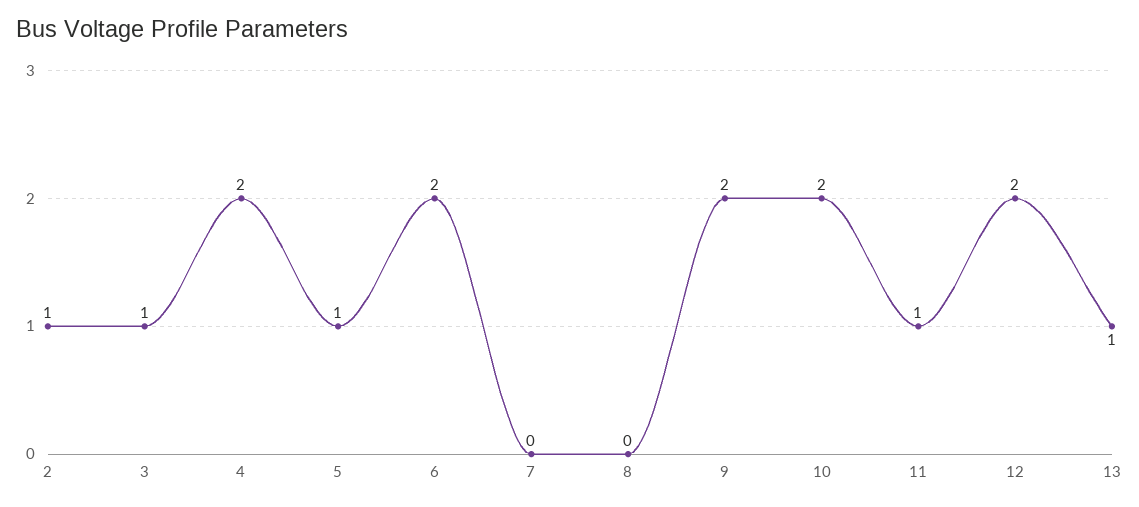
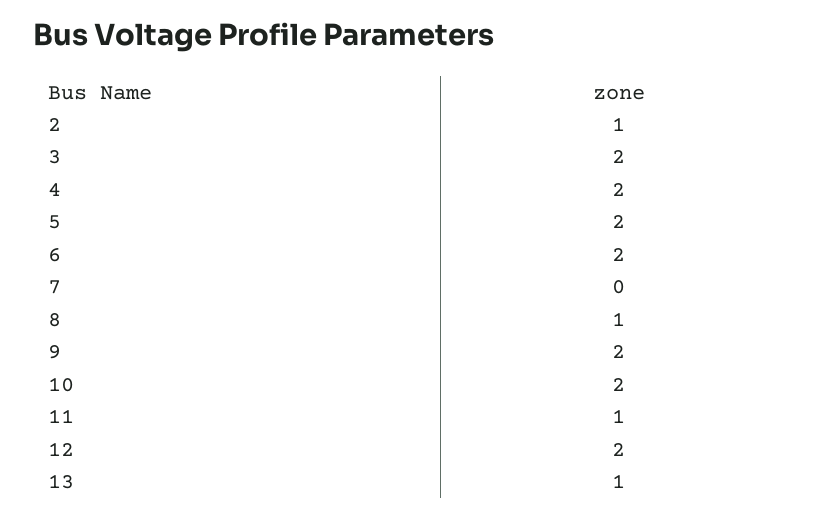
  {
    "2": 1,
-   "3": 1,
+   "3": 2,
    "4": 2,
-   "5": 1,
+   "5": 2,
    "6": 2,
    "7": 0,
-   "8": 0,
+   "8": 1,
    "9": 2,
    "10": 2,
    "11": 1,
    "12": 2,
    "13": 1
  }

